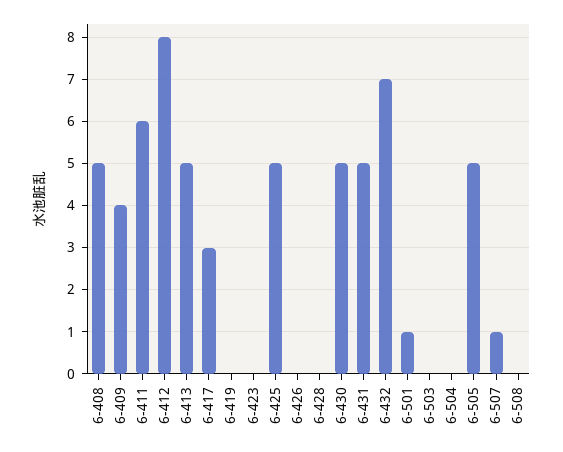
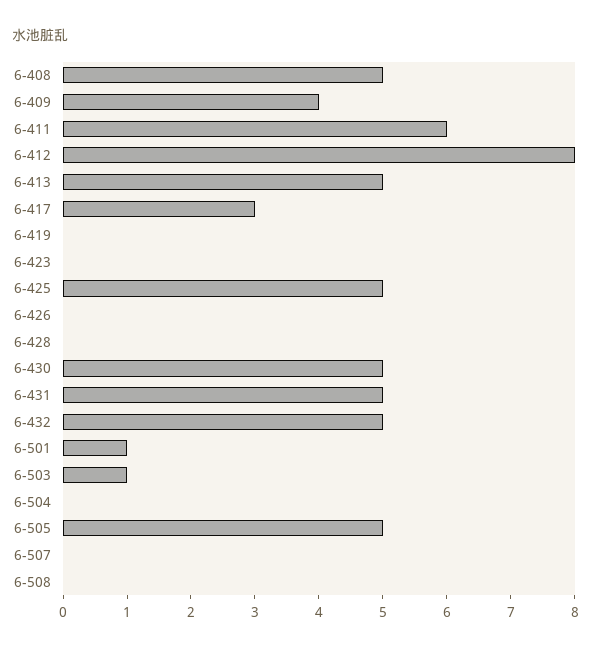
  {
    "6-408": 5,
    "6-409": 4,
    "6-411": 6,
    "6-412": 8,
    "6-413": 5,
    "6-417": 3,
    "6-419": 0,
    "6-423": 0,
    "6-425": 5,
    "6-426": 0,
    "6-428": 0,
    "6-430": 5,
    "6-431": 5,
-   "6-432": 7,
+   "6-432": 5,
    "6-501": 1,
-   "6-503": 0,
+   "6-503": 1,
    "6-504": 0,
    "6-505": 5,
-   "6-507": 1,
+   "6-507": 0,
    "6-508": 0
  }

